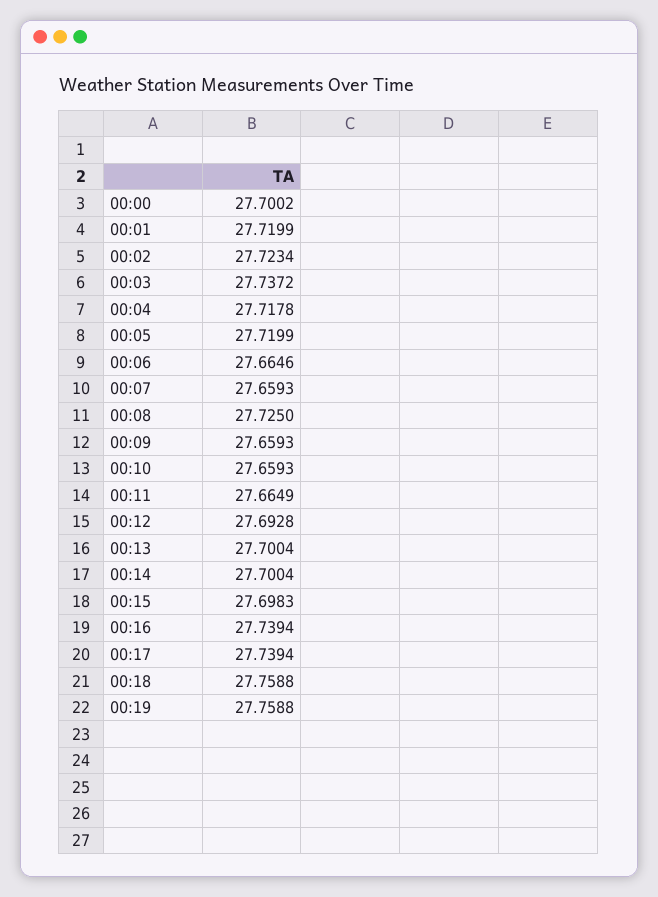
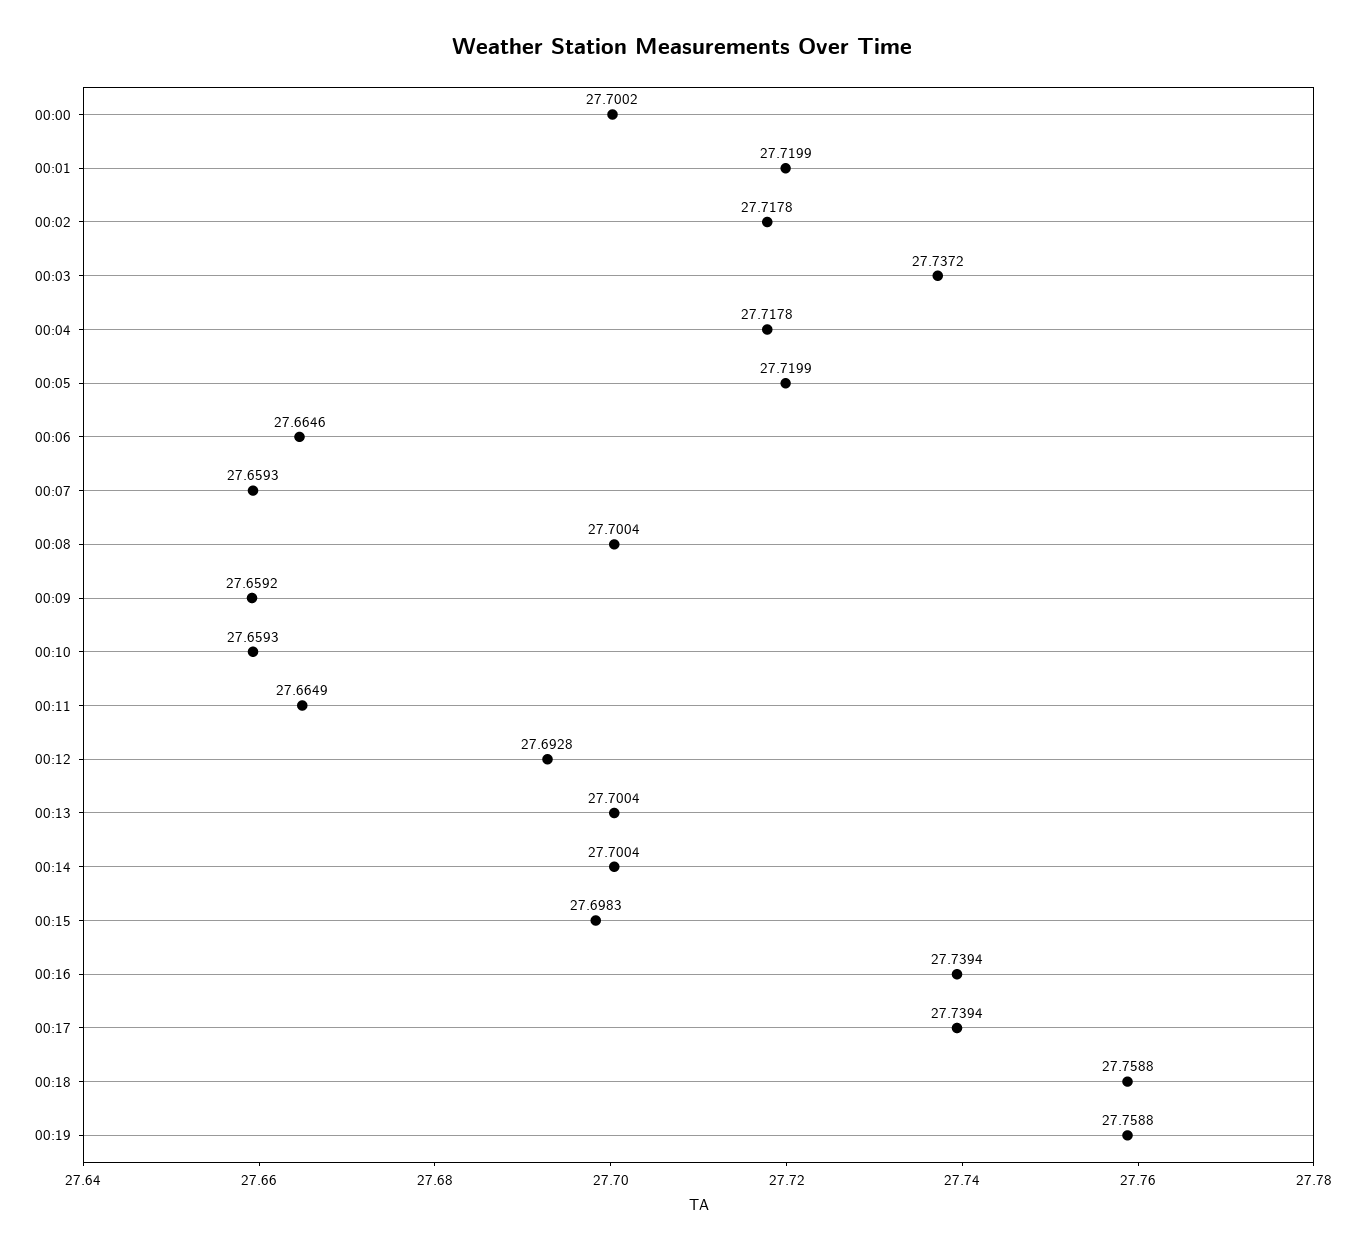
  {
    "00:00": 27.7002,
    "00:01": 27.7199,
-   "00:02": 27.7234,
+   "00:02": 27.7178,
    "00:03": 27.7372,
    "00:04": 27.7178,
    "00:05": 27.7199,
    "00:06": 27.6646,
    "00:07": 27.6593,
-   "00:08": 27.725,
+   "00:08": 27.7004,
-   "00:09": 27.6593,
+   "00:09": 27.6592,
    "00:10": 27.6593,
    "00:11": 27.6649,
    "00:12": 27.6928,
    "00:13": 27.7004,
    "00:14": 27.7004,
    "00:15": 27.6983,
    "00:16": 27.7394,
    "00:17": 27.7394,
    "00:18": 27.7588,
    "00:19": 27.7588
  }

